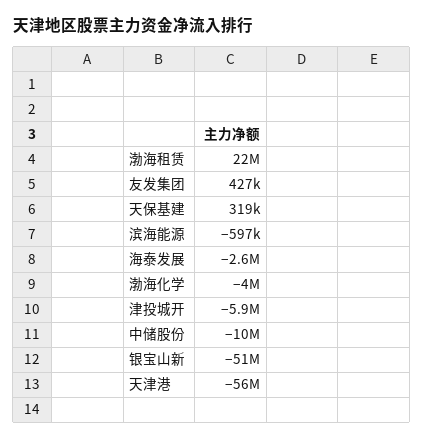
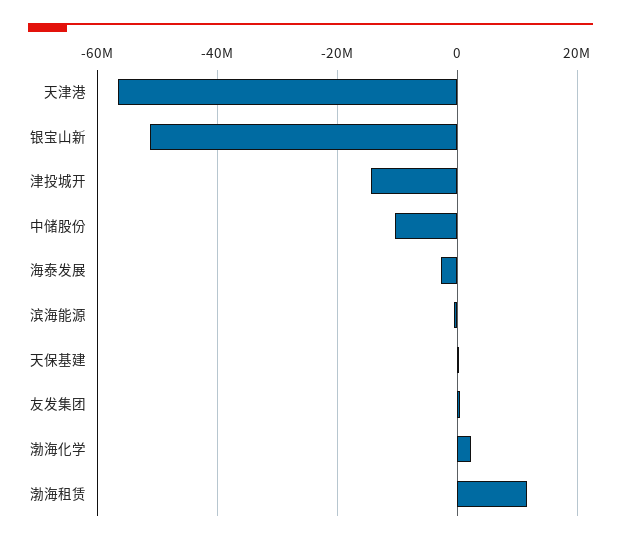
  {
-   "渤海租赁": 22000000,
+   "渤海租赁": 12000000,
    "友发集团": 427000,
    "天保基建": 319000,
    "滨海能源": -597000,
    "海泰发展": -2600000,
-   "渤海化学": -4000000,
+   "渤海化学": 2000000,
-   "津投城开": -5900000,
+   "津投城开": -14000000,
    "中储股份": -10000000,
    "银宝山新": -51000000,
    "天津港": -56000000
  }

